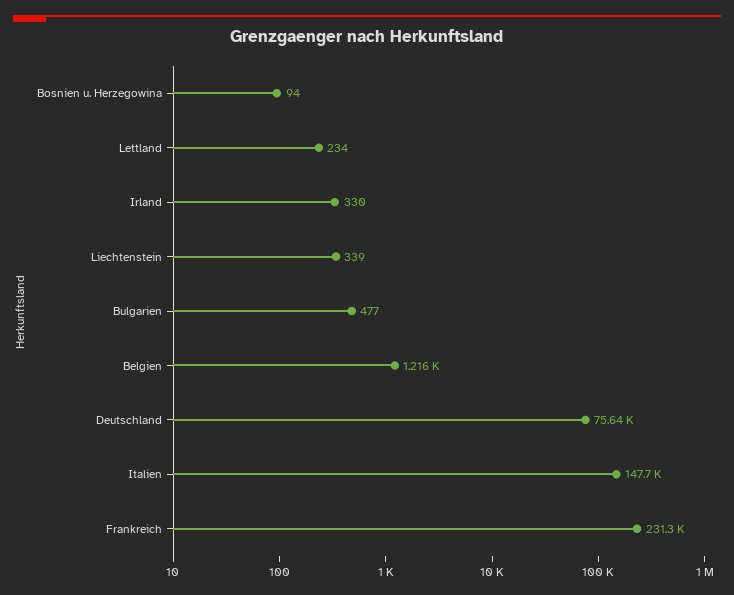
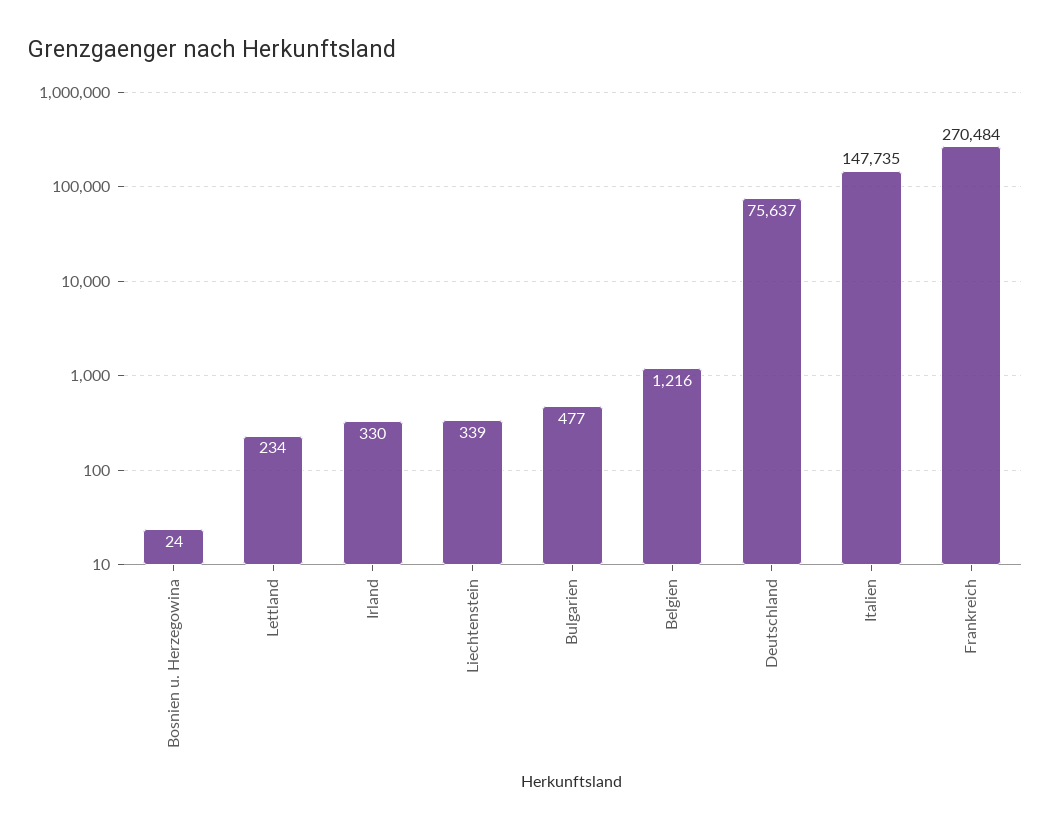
  {
-   "Bosnien u. Herzegowina": 94,
+   "Bosnien u. Herzegowina": 24,
    "Lettland": 234,
    "Irland": 330,
    "Liechtenstein": 339,
    "Bulgarien": 477,
    "Belgien": 1216,
    "Deutschland": 75637,
    "Italien": 147735,
-   "Frankreich": 231300
+   "Frankreich": 270484
  }

